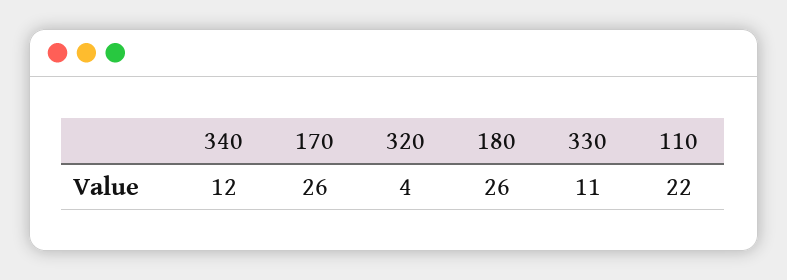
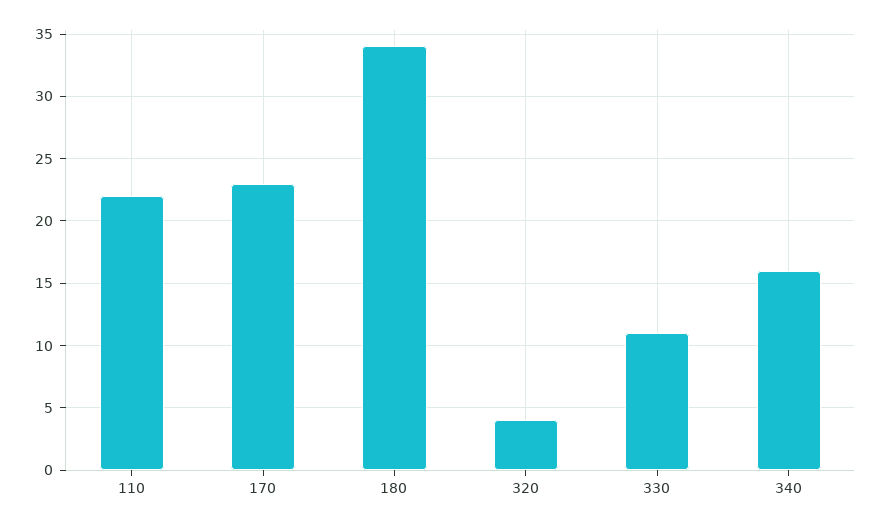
  {
-   "340": 12,
+   "340": 16,
-   "170": 26,
+   "170": 23,
    "320": 4,
-   "180": 26,
+   "180": 34,
    "330": 11,
    "110": 22
  }

